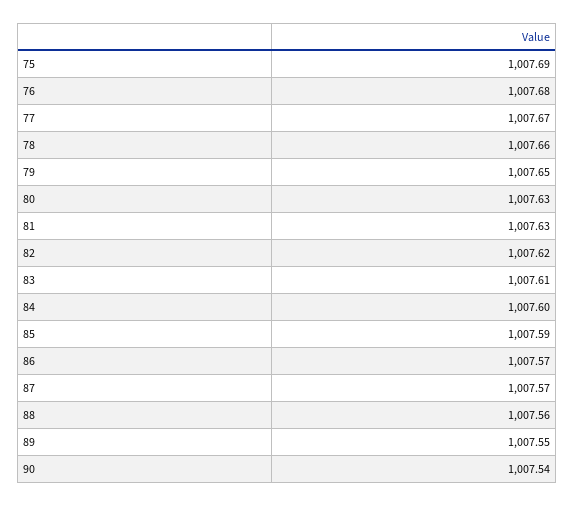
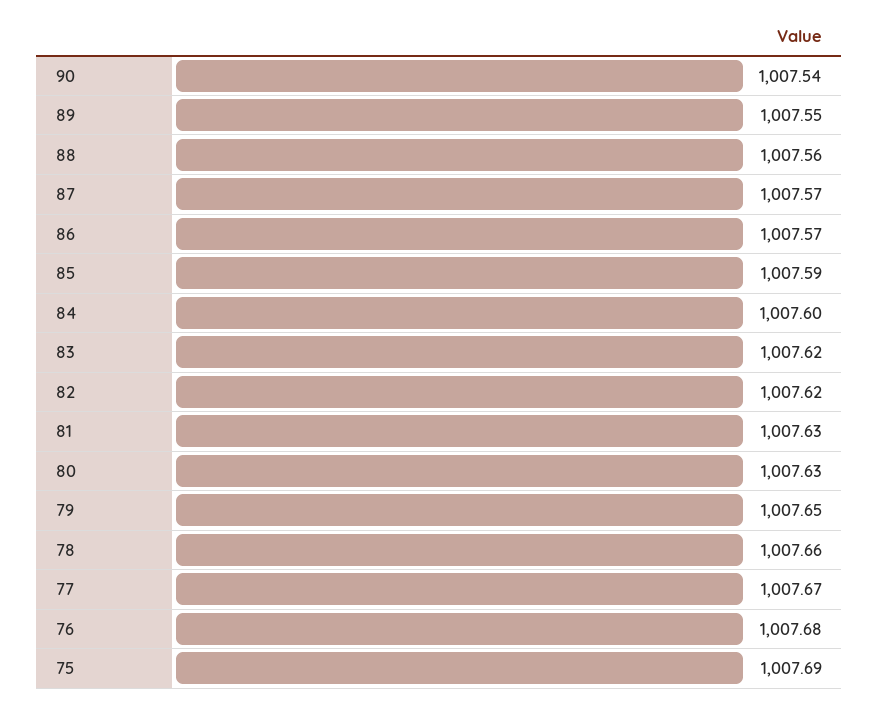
  {
    "75": 1007.69,
    "76": 1007.68,
    "77": 1007.67,
    "78": 1007.66,
    "79": 1007.65,
    "80": 1007.63,
    "81": 1007.63,
    "82": 1007.62,
-   "83": 1007.61,
+   "83": 1007.62,
    "84": 1007.6,
    "85": 1007.59,
    "86": 1007.57,
    "87": 1007.57,
    "88": 1007.56,
    "89": 1007.55,
    "90": 1007.54
  }

